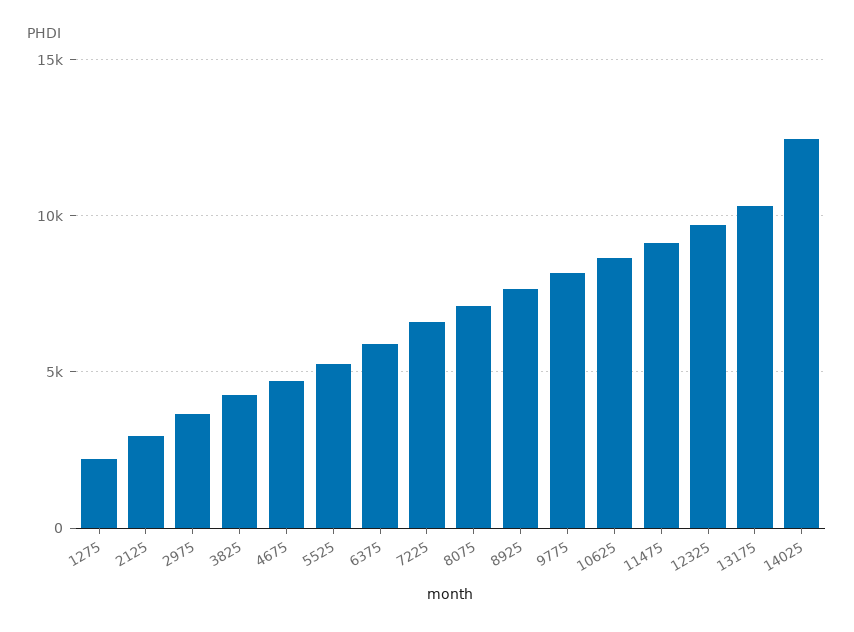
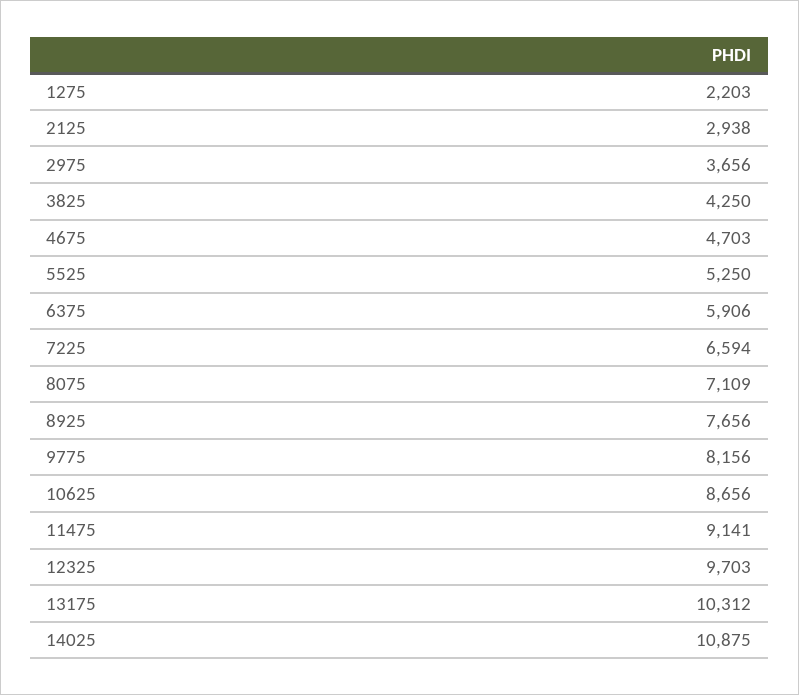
  {
    "1275": 2203,
    "2125": 2938,
    "2975": 3656,
    "3825": 4250,
    "4675": 4703,
    "5525": 5250,
    "6375": 5906,
    "7225": 6594,
    "8075": 7109,
    "8925": 7656,
    "9775": 8156,
    "10625": 8656,
    "11475": 9141,
    "12325": 9703,
    "13175": 10312,
-   "14025": 12500
+   "14025": 10875
  }

